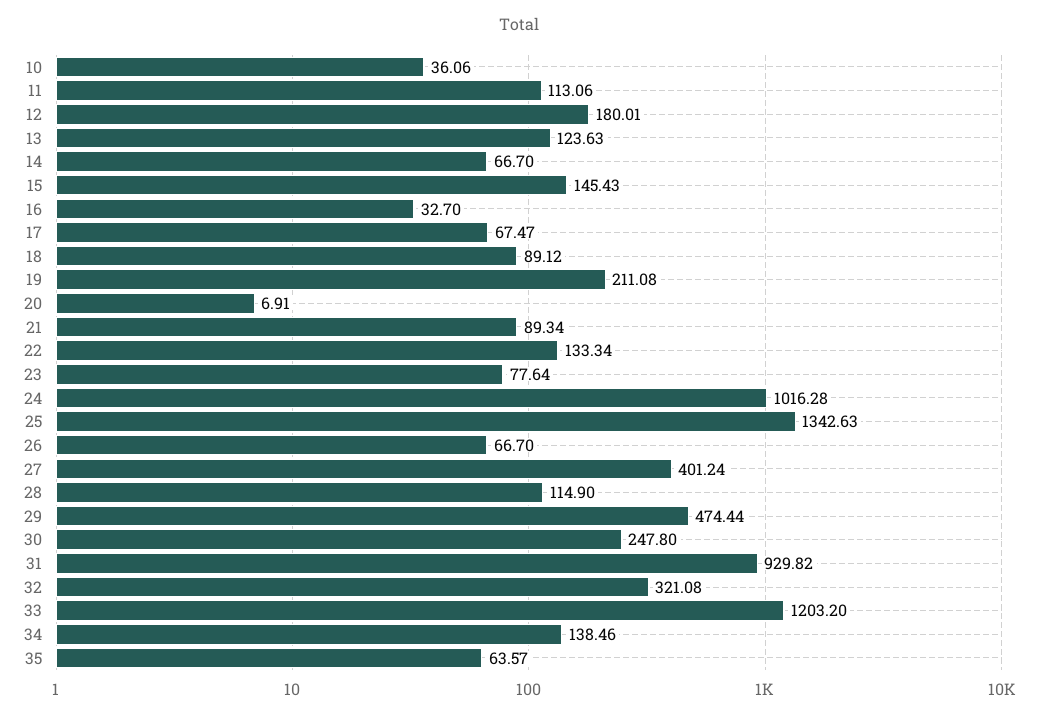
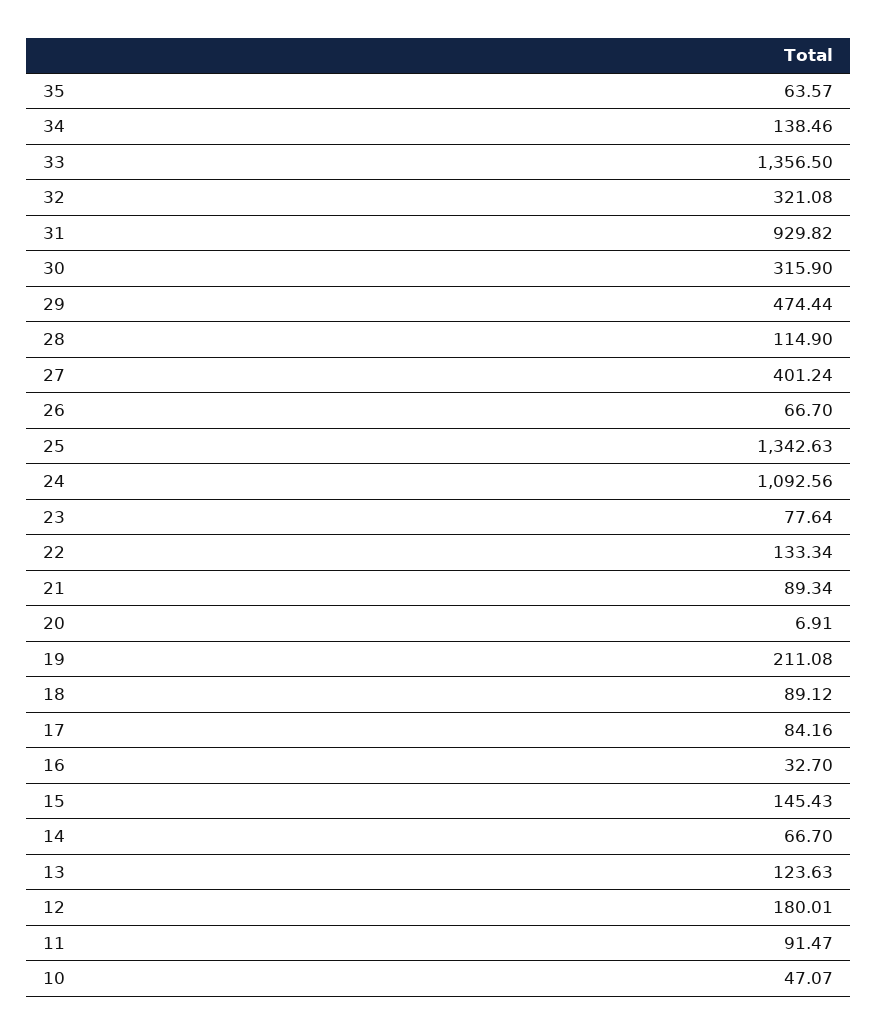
  {
-   "10": 36.06,
+   "10": 47.07,
-   "11": 113.06,
+   "11": 91.47,
    "12": 180.01,
    "13": 123.63,
    "14": 66.7,
    "15": 145.43,
    "16": 32.7,
-   "17": 67.47,
+   "17": 84.16,
    "18": 89.12,
    "19": 211.08,
    "20": 6.91,
    "21": 89.34,
    "22": 133.34,
    "23": 77.64,
-   "24": 1016.28,
+   "24": 1092.56,
    "25": 1342.63,
    "26": 66.7,
    "27": 401.24,
    "28": 114.9,
    "29": 474.44,
-   "30": 247.8,
+   "30": 315.9,
    "31": 929.82,
    "32": 321.08,
-   "33": 1203.2,
+   "33": 1356.5,
    "34": 138.46,
    "35": 63.57
  }

